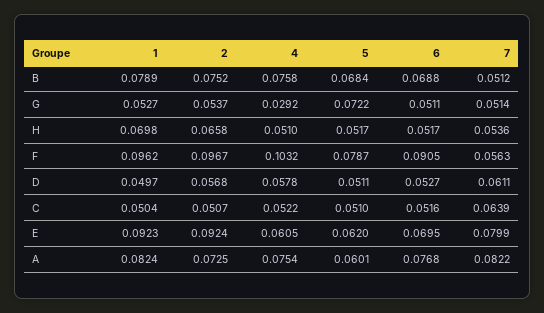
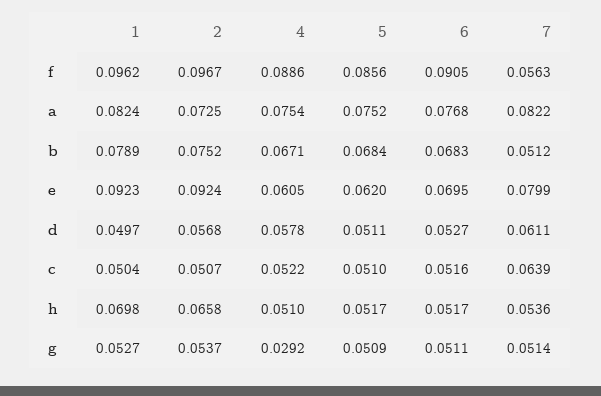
  {
    "1": {
      "B": 0.0789,
      "G": 0.0527,
      "H": 0.0698,
      "F": 0.0962,
      "D": 0.0497,
      "C": 0.0504,
      "E": 0.0923,
      "A": 0.0824
    },
    "2": {
      "B": 0.0752,
      "G": 0.0537,
      "H": 0.0658,
      "F": 0.0967,
      "D": 0.0568,
      "C": 0.0507,
      "E": 0.0924,
      "A": 0.0725
    },
    "4": {
-     "B": 0.0758,
+     "B": 0.0671,
      "G": 0.0292,
      "H": 0.051,
-     "F": 0.1032,
+     "F": 0.0886,
      "D": 0.0578,
      "C": 0.0522,
      "E": 0.0605,
      "A": 0.0754
    },
    "5": {
      "B": 0.0684,
-     "G": 0.0722,
+     "G": 0.0509,
      "H": 0.0517,
-     "F": 0.0787,
+     "F": 0.0856,
      "D": 0.0511,
      "C": 0.051,
      "E": 0.062,
-     "A": 0.0601
+     "A": 0.0752
    },
    "6": {
-     "B": 0.0688,
+     "B": 0.0683,
      "G": 0.0511,
      "H": 0.0517,
      "F": 0.0905,
      "D": 0.0527,
      "C": 0.0516,
      "E": 0.0695,
      "A": 0.0768
    },
    "7": {
      "B": 0.0512,
      "G": 0.0514,
      "H": 0.0536,
      "F": 0.0563,
      "D": 0.0611,
      "C": 0.0639,
      "E": 0.0799,
      "A": 0.0822
    }
  }

